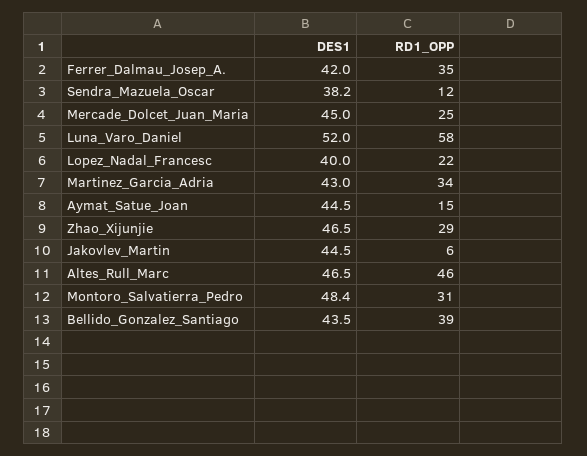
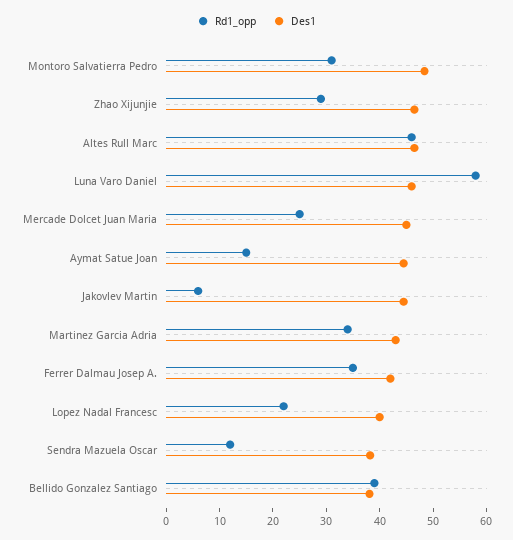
  {
    "DES1": {
      "Ferrer_Dalmau_Josep_A.": 42,
      "Sendra_Mazuela_Oscar": 38.2,
      "Mercade_Dolcet_Juan_Maria": 45,
-     "Luna_Varo_Daniel": 52,
+     "Luna_Varo_Daniel": 46,
      "Lopez_Nadal_Francesc": 40,
      "Martinez_Garcia_Adria": 43,
      "Aymat_Satue_Joan": 44.5,
      "Zhao_Xijunjie": 46.5,
      "Jakovlev_Martin": 44.5,
      "Altes_Rull_Marc": 46.5,
      "Montoro_Salvatierra_Pedro": 48.4,
-     "Bellido_Gonzalez_Santiago": 43.5
+     "Bellido_Gonzalez_Santiago": 38
    },
    "RD1_OPP": {
      "Ferrer_Dalmau_Josep_A.": 35,
      "Sendra_Mazuela_Oscar": 12,
      "Mercade_Dolcet_Juan_Maria": 25,
      "Luna_Varo_Daniel": 58,
      "Lopez_Nadal_Francesc": 22,
      "Martinez_Garcia_Adria": 34,
      "Aymat_Satue_Joan": 15,
      "Zhao_Xijunjie": 29,
      "Jakovlev_Martin": 6,
      "Altes_Rull_Marc": 46,
      "Montoro_Salvatierra_Pedro": 31,
      "Bellido_Gonzalez_Santiago": 39
    }
  }

